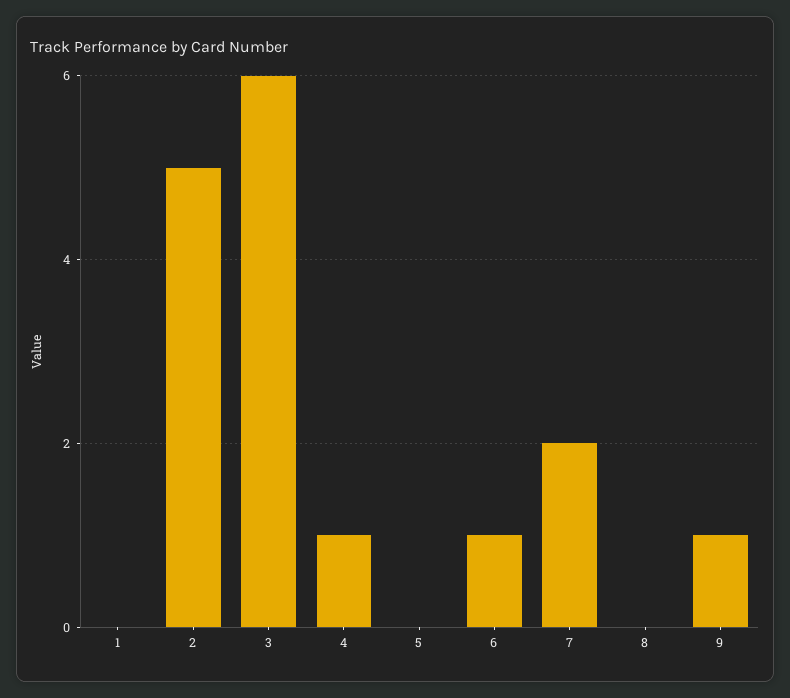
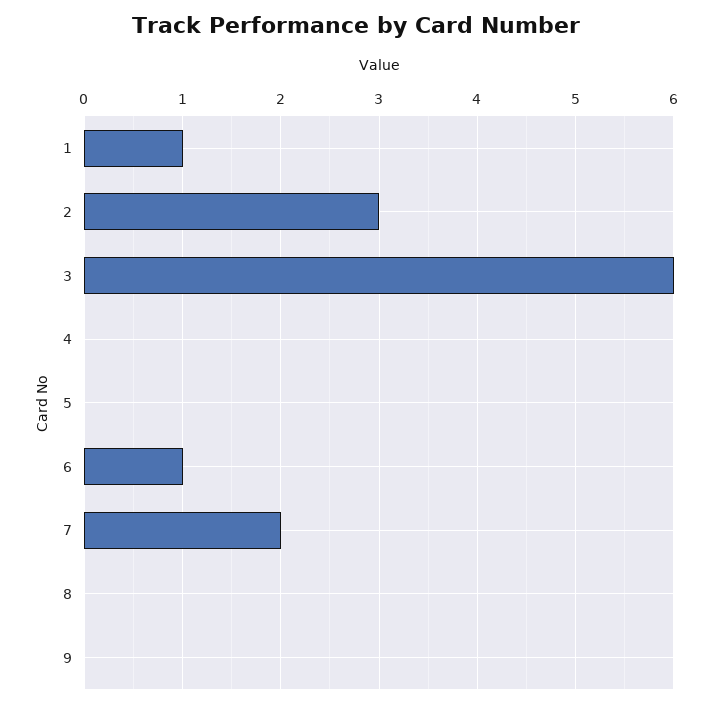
  {
-   "1": 0,
+   "1": 1,
-   "2": 5,
+   "2": 3,
    "3": 6,
-   "4": 1,
+   "4": 0,
    "5": 0,
    "6": 1,
    "7": 2,
    "8": 0,
-   "9": 1
+   "9": 0
  }

